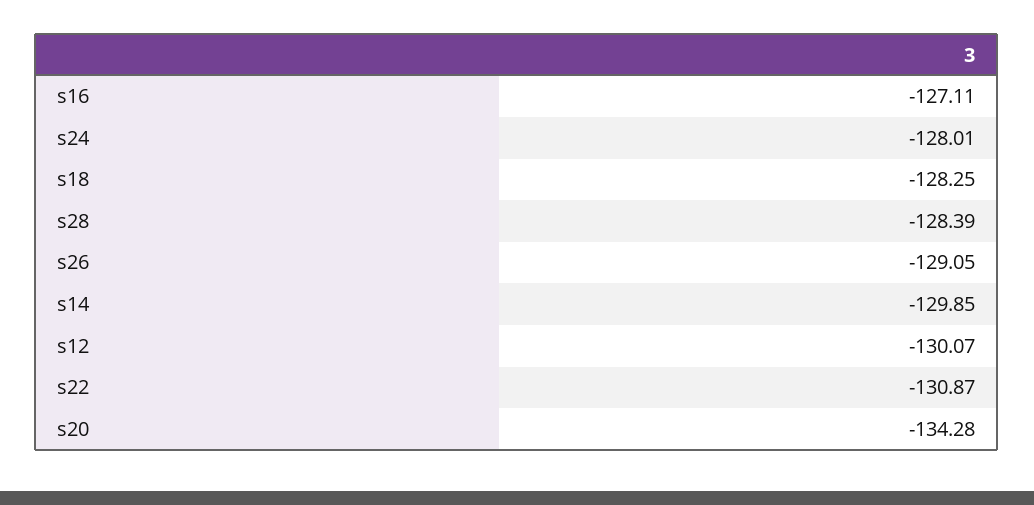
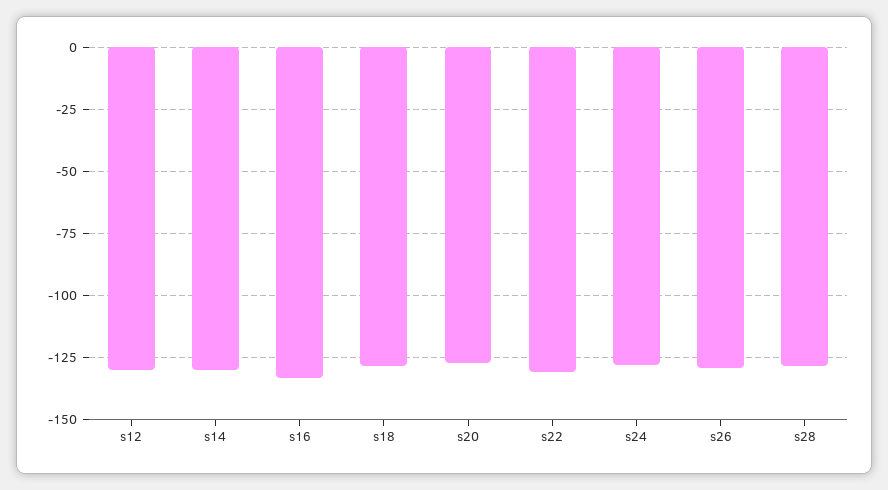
  {
-   "s16": -127.11,
+   "s16": -132.5,
    "s24": -128.01,
    "s18": -128.25,
    "s28": -128.39,
    "s26": -129.05,
    "s14": -129.85,
    "s12": -130.07,
    "s22": -130.87,
-   "s20": -134.28
+   "s20": -127.5
  }

